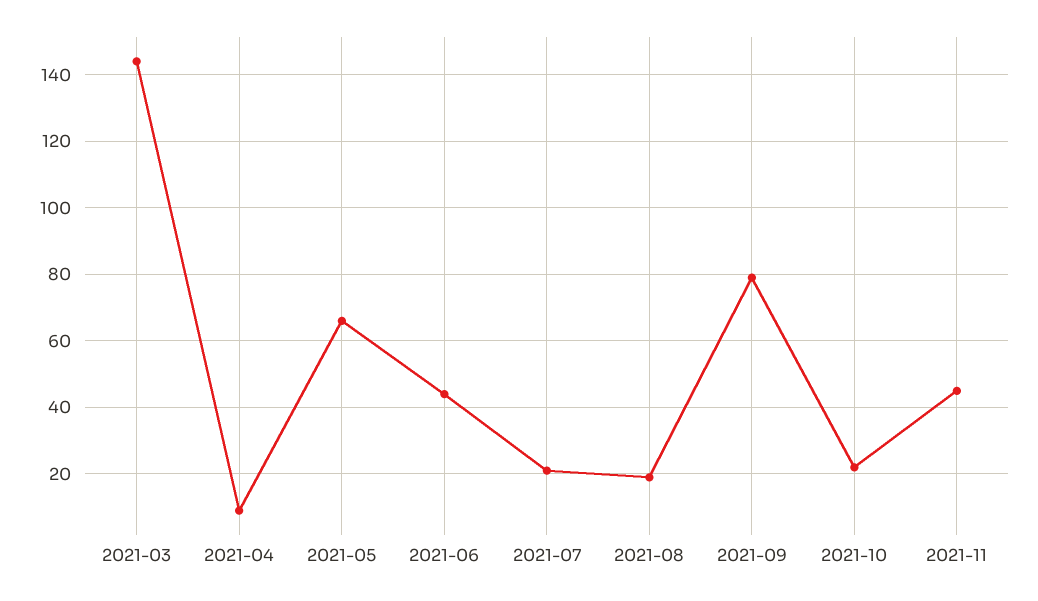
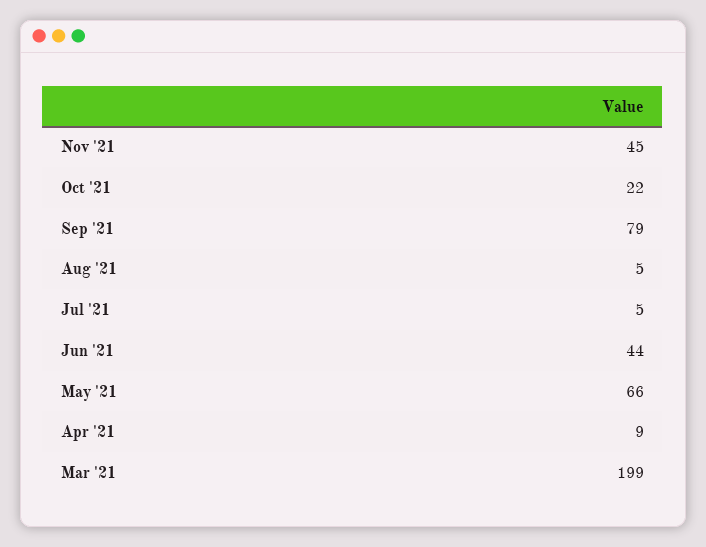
  {
-   "2021-03": 145,
+   "2021-03": 199,
    "2021-04": 9,
    "2021-05": 66,
    "2021-06": 44,
-   "2021-07": 20,
+   "2021-07": 5,
-   "2021-08": 20,
+   "2021-08": 5,
    "2021-09": 79,
    "2021-10": 22,
    "2021-11": 45
  }

